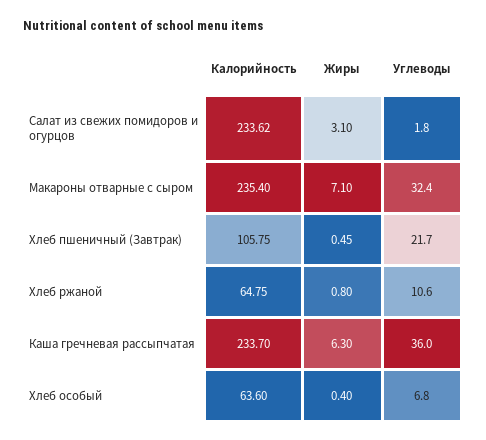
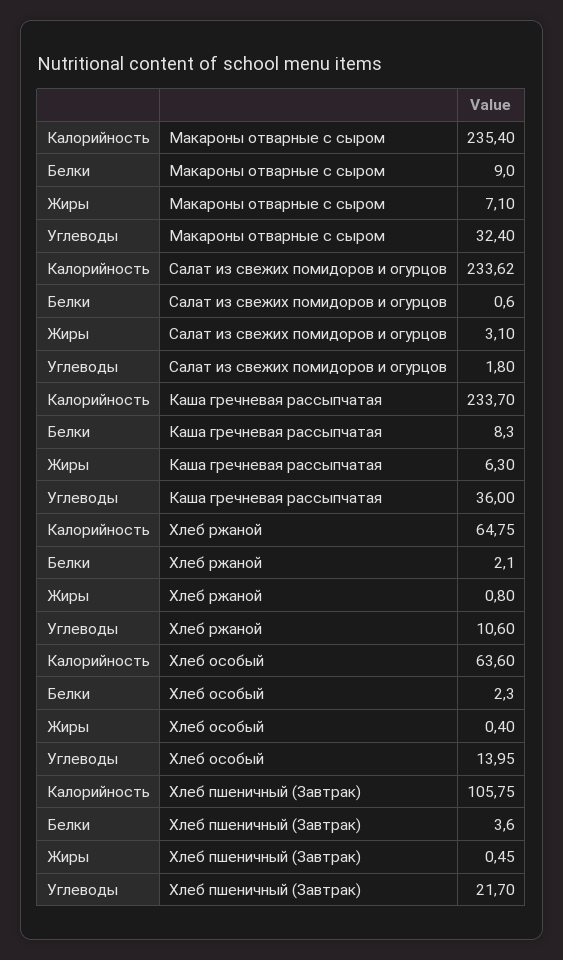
  {
    "Калорийность": {
      "Салат из свежих помидоров и огурцов": 233.62,
      "Макароны отварные с сыром": 235.4,
      "Хлеб пшеничный (Завтрак)": 105.75,
      "Хлеб ржаной": 64.75,
      "Каша гречневая рассыпчатая": 233.7,
      "Хлеб особый": 63.6
    },
    "Жиры": {
      "Салат из свежих помидоров и огурцов": 3.1,
      "Макароны отварные с сыром": 7.1,
      "Хлеб пшеничный (Завтрак)": 0.45,
      "Хлеб ржаной": 0.8,
      "Каша гречневая рассыпчатая": 6.3,
      "Хлеб особый": 0.4
    },
    "Углеводы": {
      "Салат из свежих помидоров и огурцов": 1.8,
      "Макароны отварные с сыром": 32.4,
      "Хлеб пшеничный (Завтрак)": 21.7,
      "Хлеб ржаной": 10.6,
      "Каша гречневая рассыпчатая": 36,
-     "Хлеб особый": 6.8
+     "Хлеб особый": 13.95
-   }
+   },
+   "Белки": {
+     "Макароны отварные с сыром": 9,
+     "Салат из свежих помидоров и огурцов": 0.6,
+     "Каша гречневая рассыпчатая": 8.3,
+     "Хлеб ржаной": 2.1,
+     "Хлеб особый": 2.3,
+     "Хлеб пшеничный (Завтрак)": 3.6
+   }
  }

